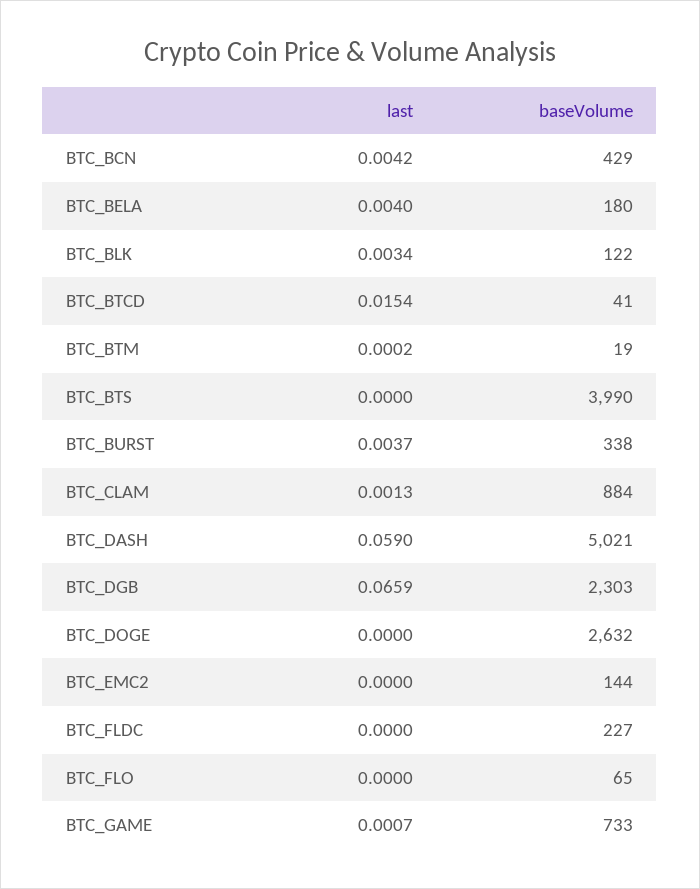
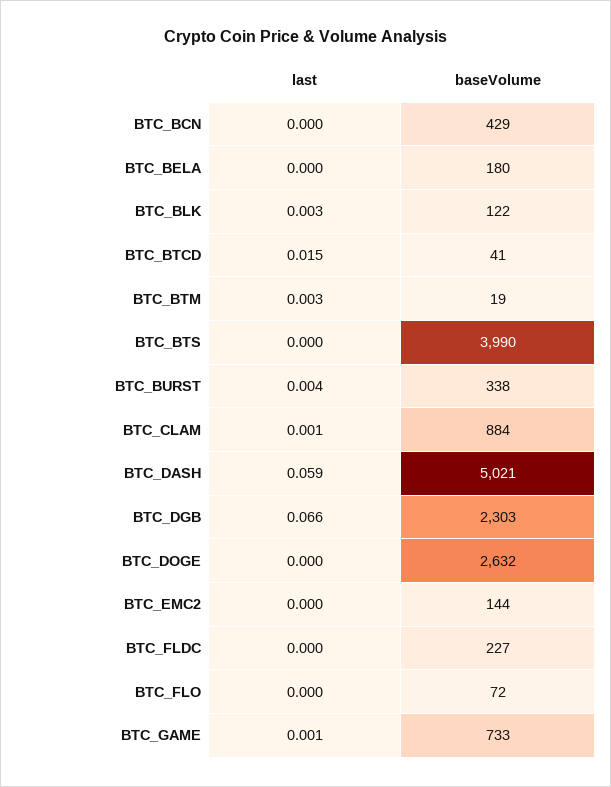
  {
    "last": {
-     "BTC_BCN": 0.0042,
+     "BTC_BCN": 0,
-     "BTC_BELA": 0.004,
+     "BTC_BELA": 0,
      "BTC_BLK": 0.0034,
      "BTC_BTCD": 0.0154,
-     "BTC_BTM": 0.0002,
+     "BTC_BTM": 0.003,
      "BTC_BTS": 0,
      "BTC_BURST": 0.0037,
      "BTC_CLAM": 0.0013,
      "BTC_DASH": 0.059,
      "BTC_DGB": 0.0659,
      "BTC_DOGE": 0,
      "BTC_EMC2": 0,
      "BTC_FLDC": 0,
      "BTC_FLO": 0,
      "BTC_GAME": 0.0007
    },
    "baseVolume": {
      "BTC_BCN": 429,
      "BTC_BELA": 180,
      "BTC_BLK": 122,
      "BTC_BTCD": 41,
      "BTC_BTM": 19,
      "BTC_BTS": 3990,
      "BTC_BURST": 338,
      "BTC_CLAM": 884,
      "BTC_DASH": 5021,
      "BTC_DGB": 2303,
      "BTC_DOGE": 2632,
      "BTC_EMC2": 144,
      "BTC_FLDC": 227,
-     "BTC_FLO": 65,
+     "BTC_FLO": 72,
      "BTC_GAME": 733
    }
  }

